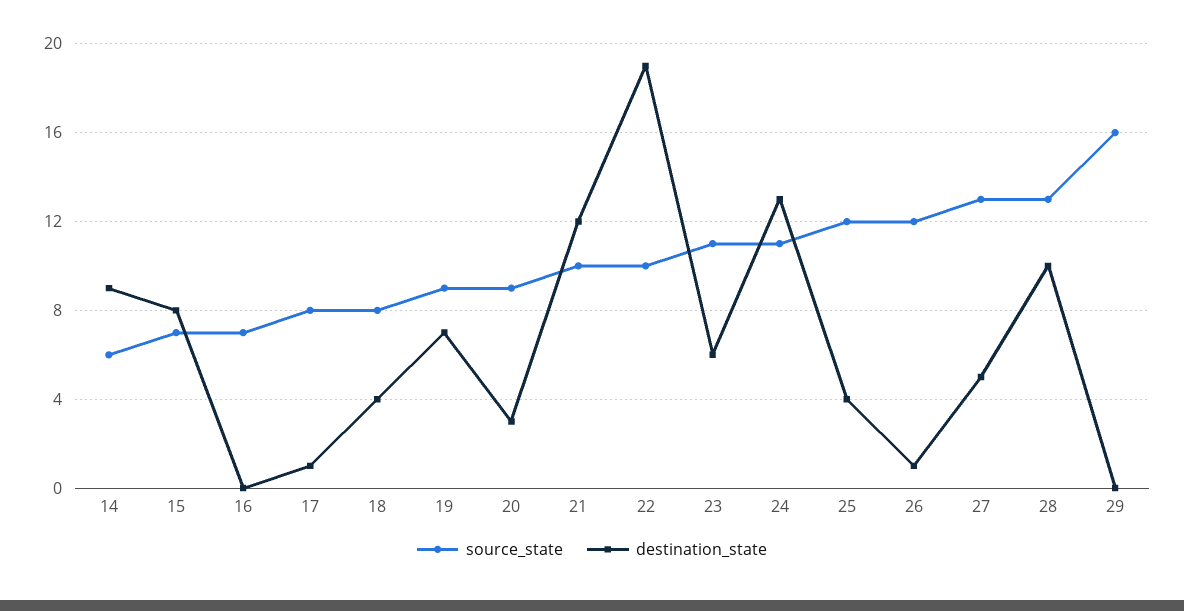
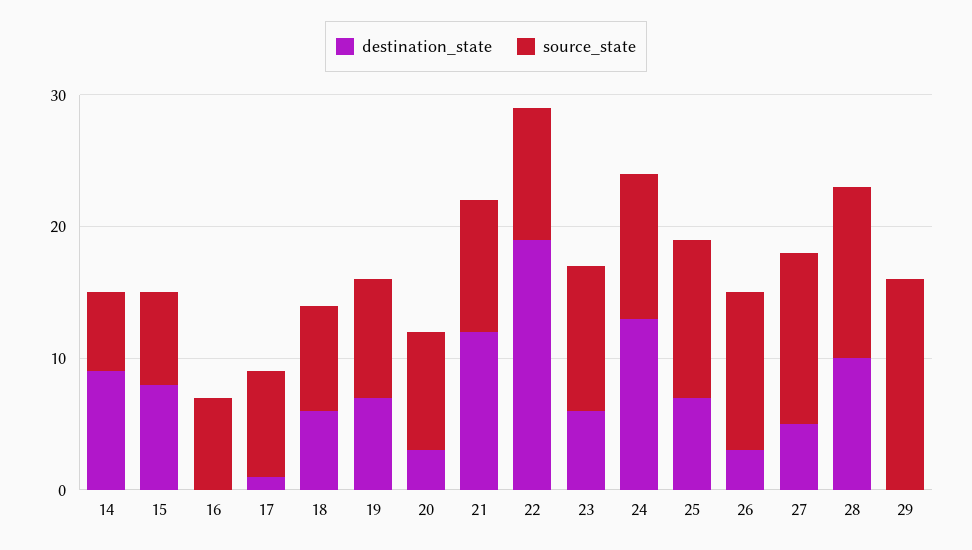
  {
    "source_state": {
      "14": 6,
      "15": 7,
      "16": 7,
      "17": 8,
      "18": 8,
      "19": 9,
      "20": 9,
      "21": 10,
      "22": 10,
      "23": 11,
      "24": 11,
      "25": 12,
      "26": 12,
      "27": 13,
      "28": 13,
      "29": 16
    },
    "destination_state": {
      "14": 9,
      "15": 8,
      "16": 0,
      "17": 1,
-     "18": 4,
+     "18": 6,
      "19": 7,
      "20": 3,
      "21": 12,
      "22": 19,
      "23": 6,
      "24": 13,
-     "25": 4,
+     "25": 7,
-     "26": 1,
+     "26": 3,
      "27": 5,
      "28": 10,
      "29": 0
    }
  }

